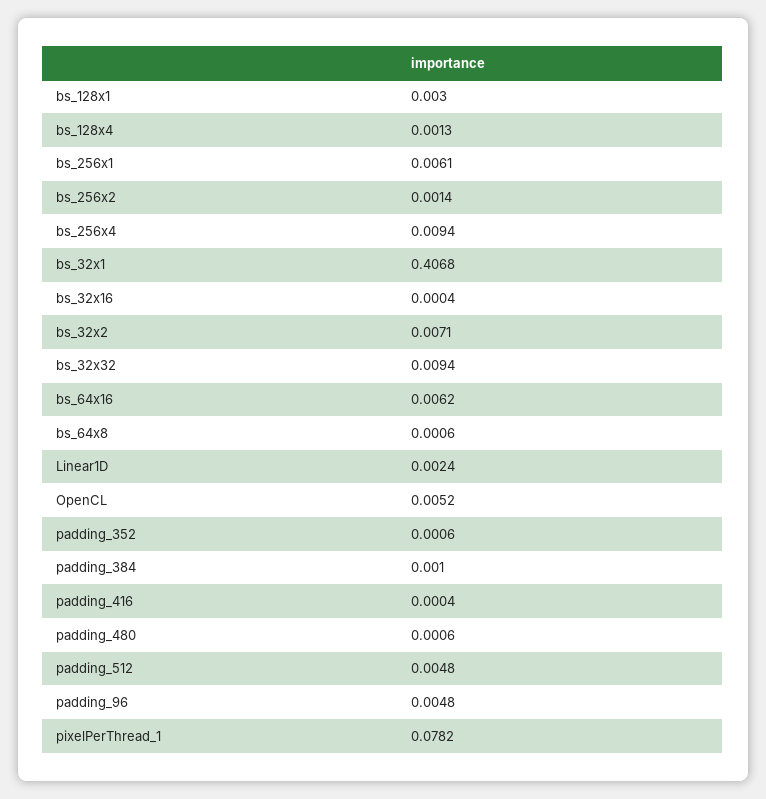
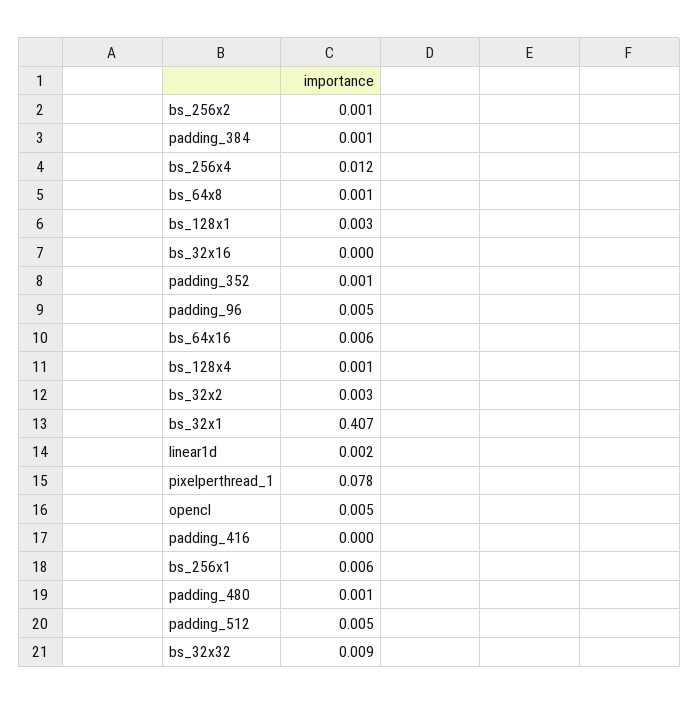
  {
    "bs_128x1": 0.003,
    "bs_128x4": 0.0013,
    "bs_256x1": 0.0061,
    "bs_256x2": 0.0014,
-   "bs_256x4": 0.0094,
+   "bs_256x4": 0.012,
    "bs_32x1": 0.4068,
    "bs_32x16": 0.0004,
-   "bs_32x2": 0.0071,
+   "bs_32x2": 0.003,
    "bs_32x32": 0.0094,
    "bs_64x16": 0.0062,
    "bs_64x8": 0.0006,
    "Linear1D": 0.0024,
    "OpenCL": 0.0052,
    "padding_352": 0.0006,
    "padding_384": 0.001,
    "padding_416": 0.0004,
    "padding_480": 0.0006,
    "padding_512": 0.0048,
    "padding_96": 0.0048,
    "pixelPerThread_1": 0.0782
  }

